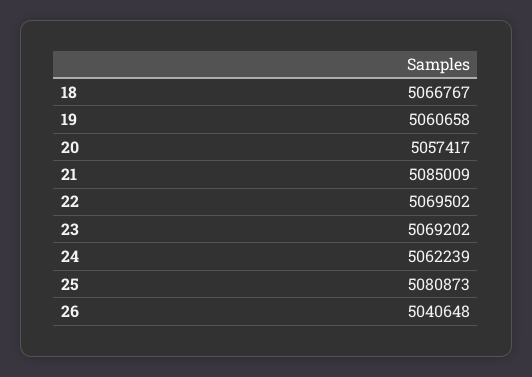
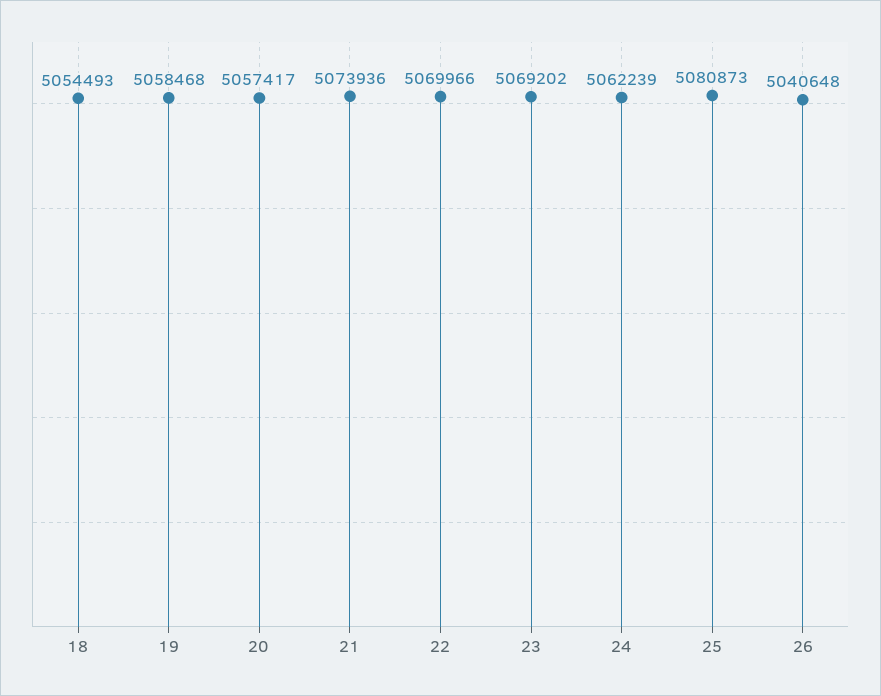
  {
-   "18": 5066767,
+   "18": 5054493,
-   "19": 5060658,
+   "19": 5058468,
    "20": 5057417,
-   "21": 5085009,
+   "21": 5073936,
-   "22": 5069502,
+   "22": 5069966,
    "23": 5069202,
    "24": 5062239,
    "25": 5080873,
    "26": 5040648
  }

